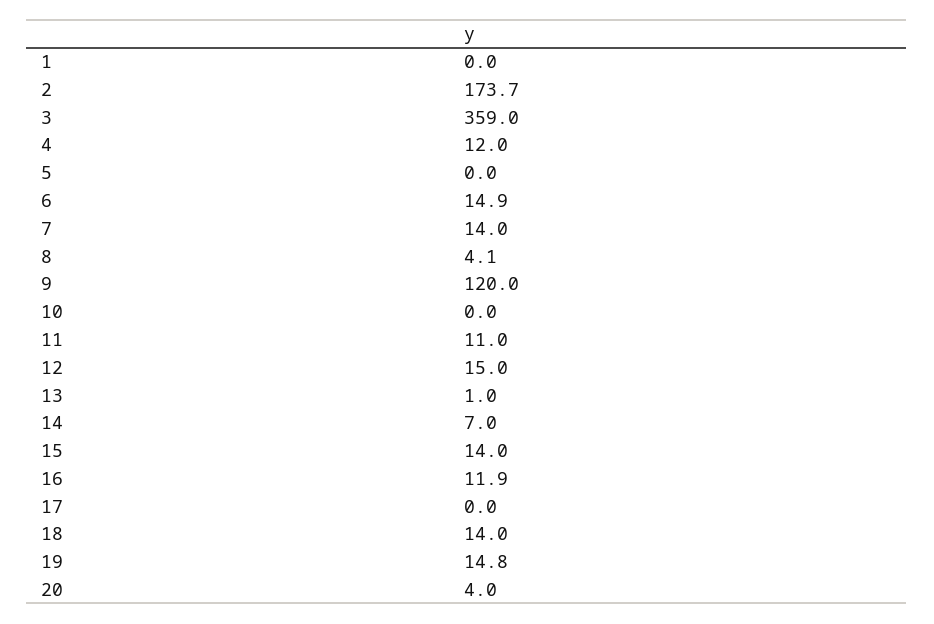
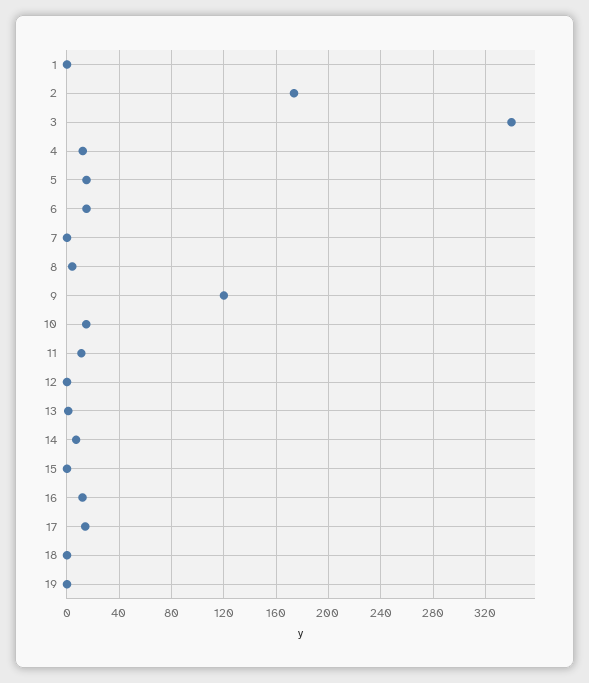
  {
    "1": 0,
    "2": 173.7,
-   "3": 359,
+   "3": 340,
    "4": 12,
-   "5": 0,
+   "5": 15,
    "6": 14.9,
-   "7": 14,
+   "7": 0,
    "8": 4.1,
    "9": 120,
-   "10": 0,
+   "10": 15,
    "11": 11,
-   "12": 15,
+   "12": 0,
    "13": 1,
    "14": 7,
-   "15": 14,
+   "15": 0,
    "16": 11.9,
-   "17": 0,
+   "17": 15,
-   "18": 14,
+   "18": 0,
-   "19": 14.8,
+   "19": 0
-   "20": 4
  }

